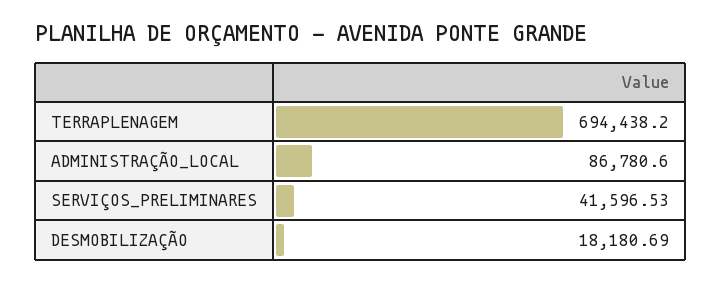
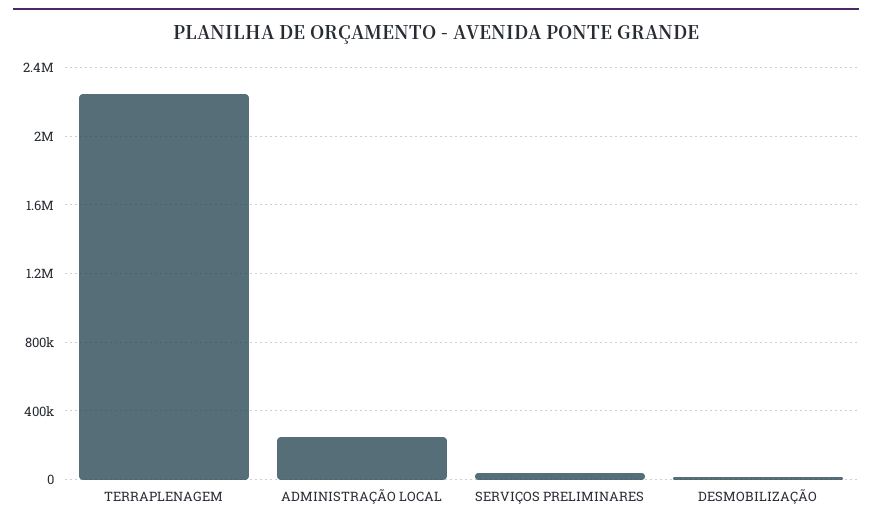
  {
-   "TERRAPLENAGEM": 694438.2,
+   "TERRAPLENAGEM": 2250000,
-   "ADMINISTRAÇÃO_LOCAL": 86780.6,
+   "ADMINISTRAÇÃO_LOCAL": 250000,
    "SERVIÇOS_PRELIMINARES": 41596.53,
    "DESMOBILIZAÇÃO": 18180.69
  }

